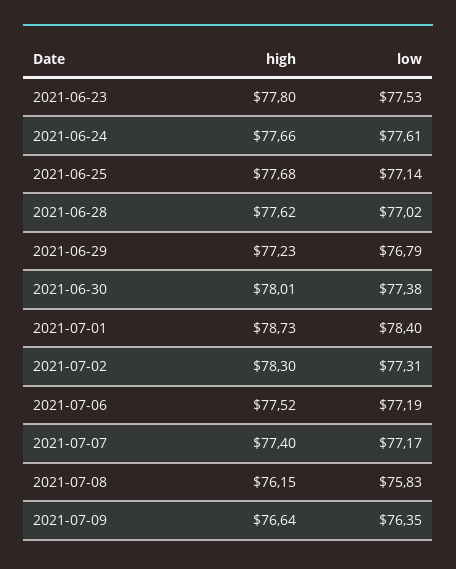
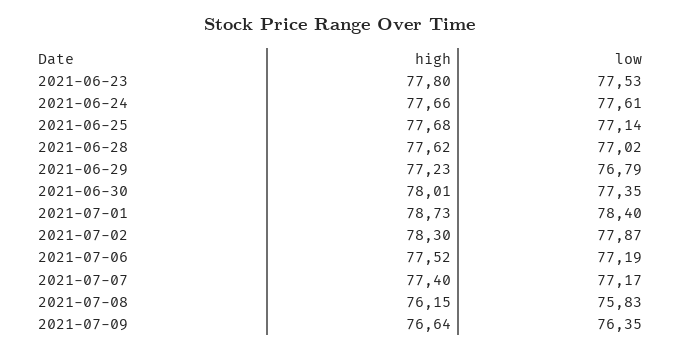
  {
    "high": {
      "2021-06-23": 77.8,
      "2021-06-24": 77.66,
      "2021-06-25": 77.68,
      "2021-06-28": 77.62,
      "2021-06-29": 77.23,
      "2021-06-30": 78.01,
      "2021-07-01": 78.73,
      "2021-07-02": 78.3,
      "2021-07-06": 77.52,
      "2021-07-07": 77.4,
      "2021-07-08": 76.15,
      "2021-07-09": 76.64
    },
    "low": {
      "2021-06-23": 77.53,
      "2021-06-24": 77.61,
      "2021-06-25": 77.14,
      "2021-06-28": 77.02,
      "2021-06-29": 76.79,
-     "2021-06-30": 77.38,
+     "2021-06-30": 77.35,
      "2021-07-01": 78.4,
-     "2021-07-02": 77.31,
+     "2021-07-02": 77.87,
      "2021-07-06": 77.19,
      "2021-07-07": 77.17,
      "2021-07-08": 75.83,
      "2021-07-09": 76.35
    }
  }

